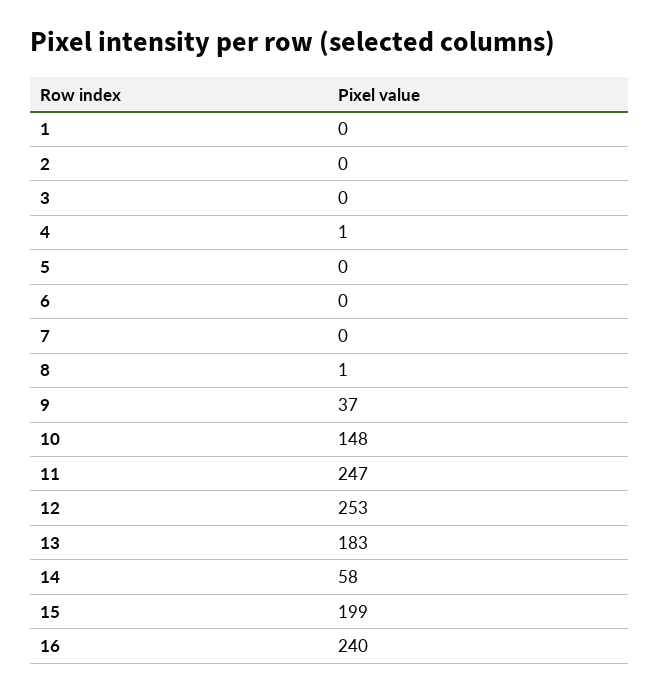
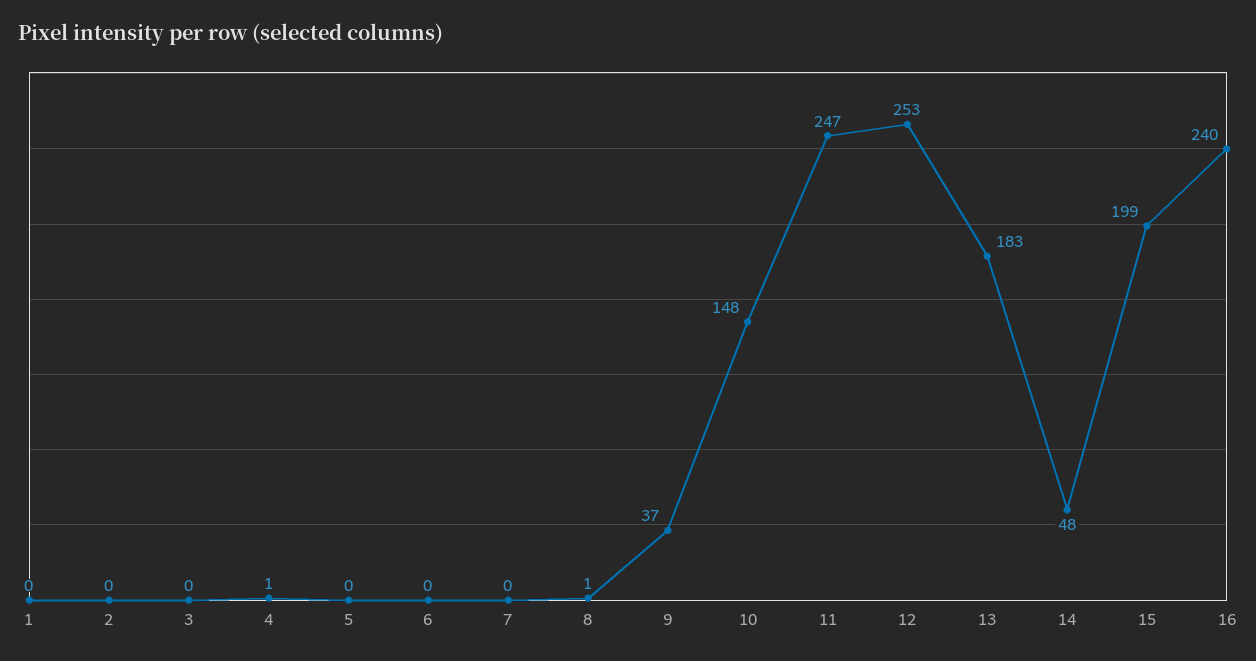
  {
    "1": 0,
    "2": 0,
    "3": 0,
    "4": 1,
    "5": 0,
    "6": 0,
    "7": 0,
    "8": 1,
    "9": 37,
    "10": 148,
    "11": 247,
    "12": 253,
    "13": 183,
-   "14": 58,
+   "14": 48,
    "15": 199,
    "16": 240
  }

